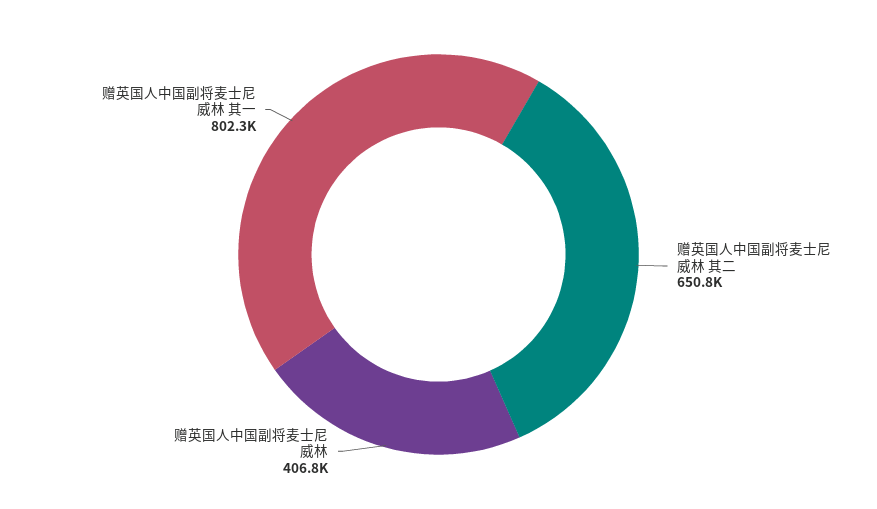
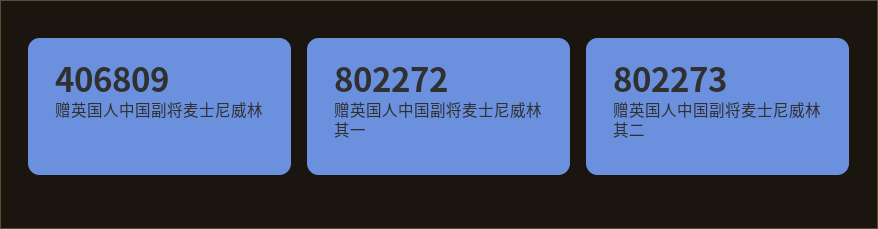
  {
-   "赠英国人中国副将麦士尼威林 其二": 650800,
+   "赠英国人中国副将麦士尼威林 其二": 802273,
    "赠英国人中国副将麦士尼威林": 406809,
    "赠英国人中国副将麦士尼威林 其一": 802272
  }

